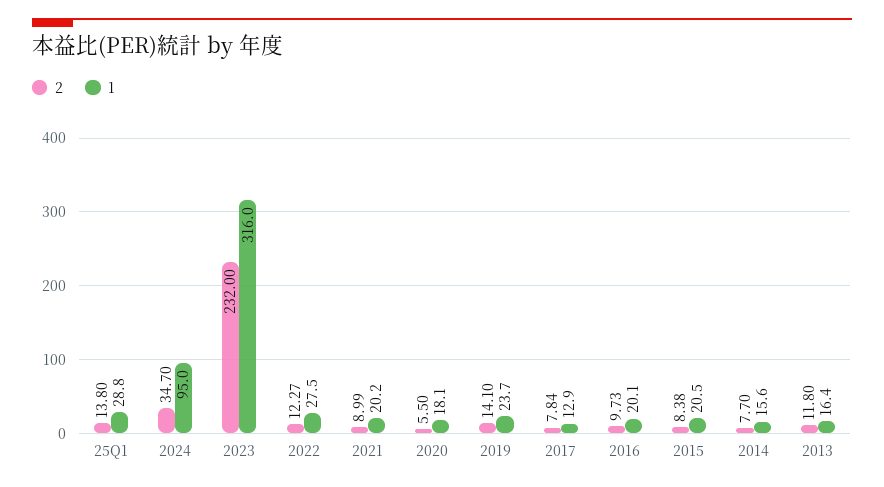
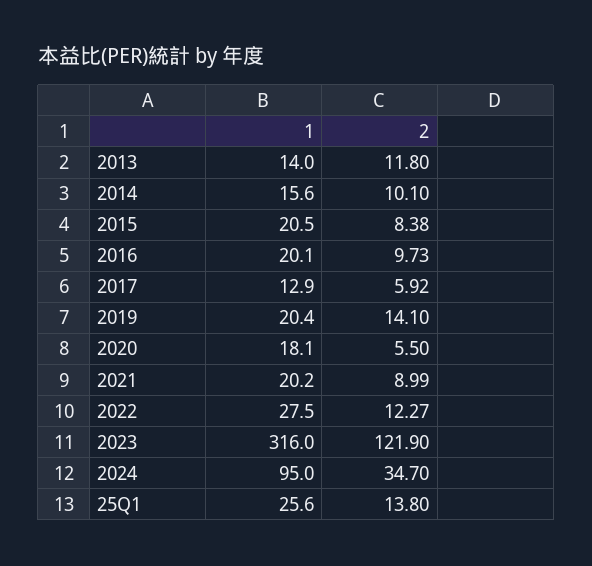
  {
    "2": {
      "25Q1": 13.8,
      "2024": 34.7,
-     "2023": 232,
+     "2023": 121.9,
      "2022": 12.27,
      "2021": 8.99,
      "2020": 5.5,
      "2019": 14.1,
-     "2017": 7.84,
+     "2017": 5.92,
      "2016": 9.73,
      "2015": 8.38,
-     "2014": 7.7,
+     "2014": 10.1,
      "2013": 11.8
    },
    "1": {
-     "25Q1": 28.8,
+     "25Q1": 25.6,
      "2024": 95,
      "2023": 316,
      "2022": 27.5,
      "2021": 20.2,
      "2020": 18.1,
-     "2019": 23.7,
+     "2019": 20.4,
      "2017": 12.9,
      "2016": 20.1,
      "2015": 20.5,
      "2014": 15.6,
-     "2013": 16.4
+     "2013": 14
    }
  }

